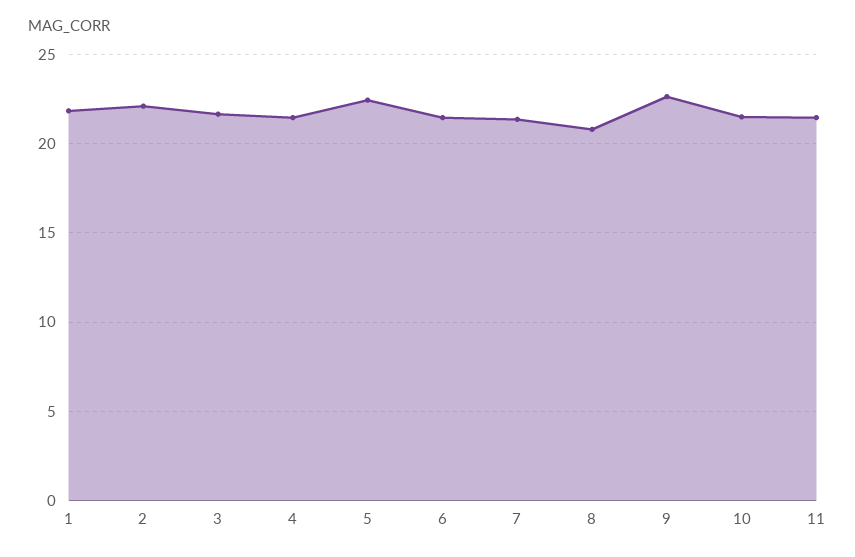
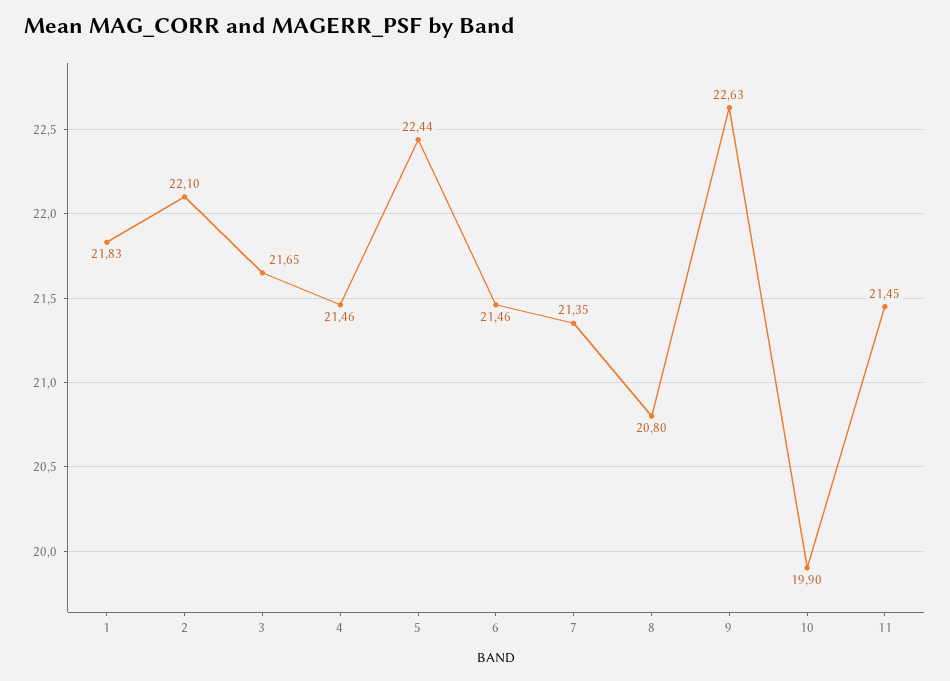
  {
    "1": 21.83,
    "2": 22.1,
    "3": 21.65,
    "4": 21.46,
    "5": 22.44,
    "6": 21.46,
    "7": 21.35,
    "8": 20.8,
    "9": 22.63,
-   "10": 21.5,
+   "10": 19.9,
    "11": 21.45
  }

